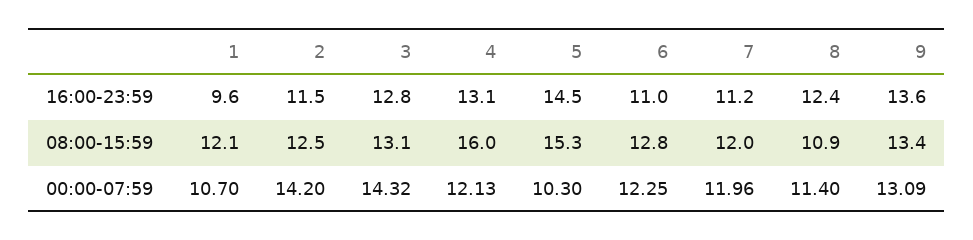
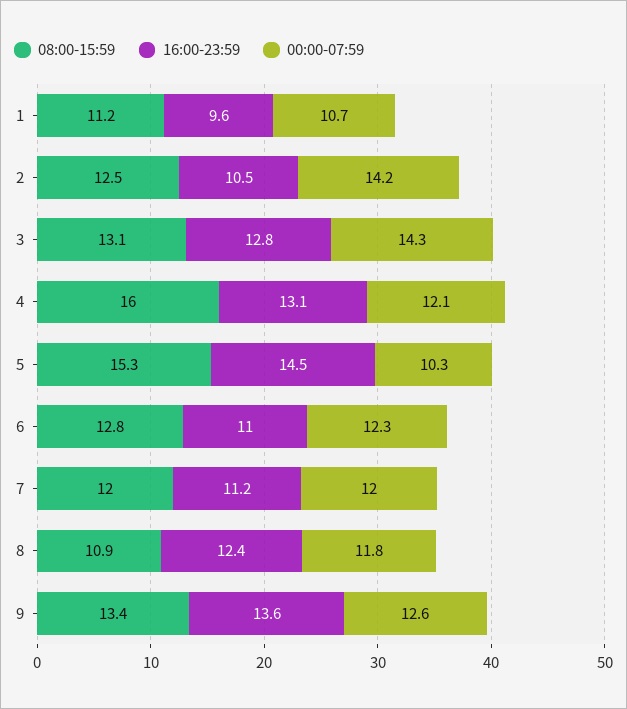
  {
    "16:00-23:59": {
      "1": 9.6,
-     "2": 11.5,
+     "2": 10.5,
      "3": 12.8,
      "4": 13.1,
      "5": 14.5,
      "6": 11,
      "7": 11.2,
      "8": 12.4,
      "9": 13.6
    },
    "08:00-15:59": {
-     "1": 12.1,
+     "1": 11.2,
      "2": 12.5,
      "3": 13.1,
      "4": 16,
      "5": 15.3,
      "6": 12.8,
      "7": 12,
      "8": 10.9,
      "9": 13.4
    },
    "00:00-07:59": {
      "1": 10.7,
      "2": 14.2,
      "3": 14.32,
      "4": 12.13,
      "5": 10.3,
      "6": 12.25,
      "7": 11.96,
-     "8": 11.4,
+     "8": 11.8,
-     "9": 13.09
+     "9": 12.6
    }
  }

